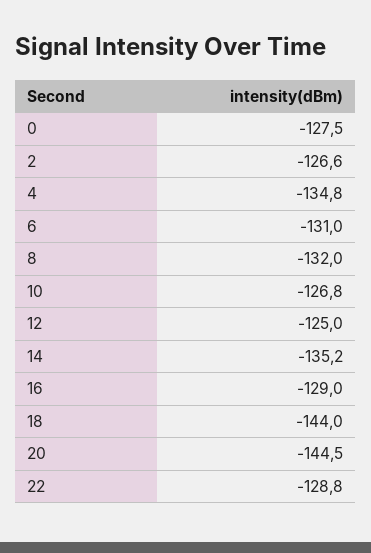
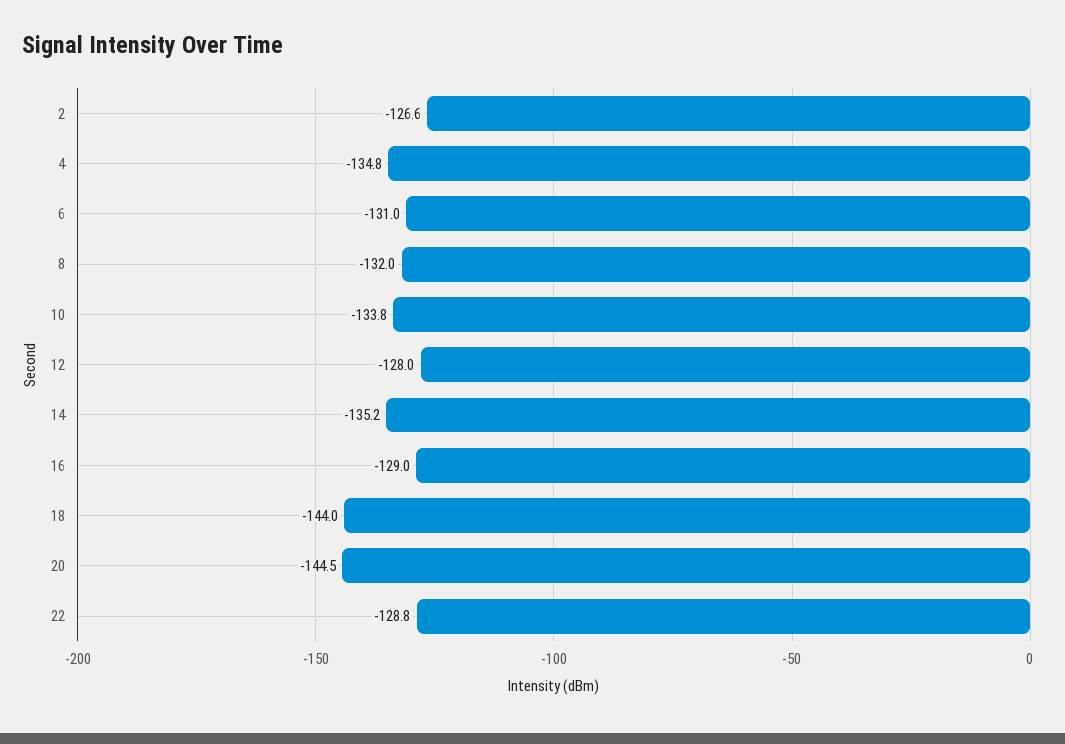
  {
-   "0": -127.5,
    "2": -126.6,
    "4": -134.8,
    "6": -131,
    "8": -132,
-   "10": -126.8,
+   "10": -133.8,
-   "12": -125,
+   "12": -128,
    "14": -135.2,
    "16": -129,
    "18": -144,
    "20": -144.5,
    "22": -128.8
  }

